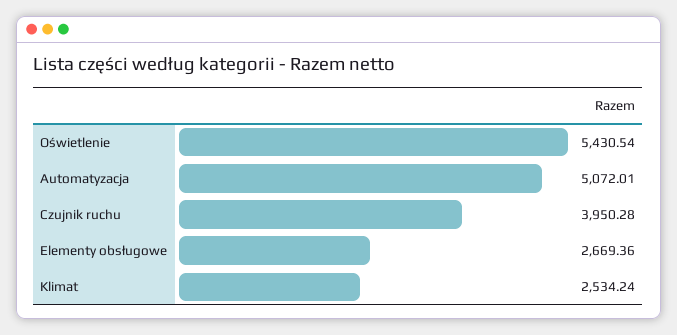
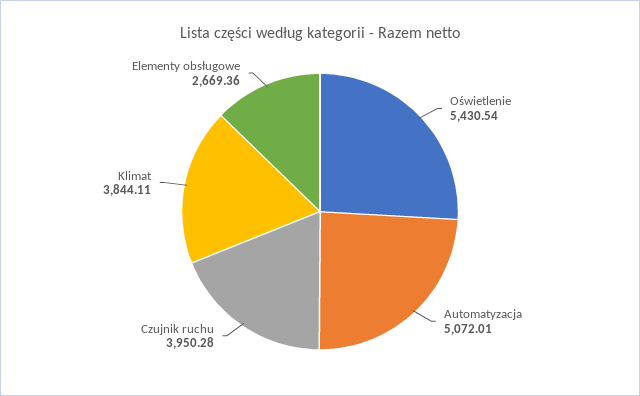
  {
    "Oświetlenie": 5430.54,
    "Automatyzacja": 5072.01,
    "Czujnik ruchu": 3950.28,
    "Elementy obsługowe": 2669.36,
-   "Klimat": 2534.24
+   "Klimat": 3844.11
  }

